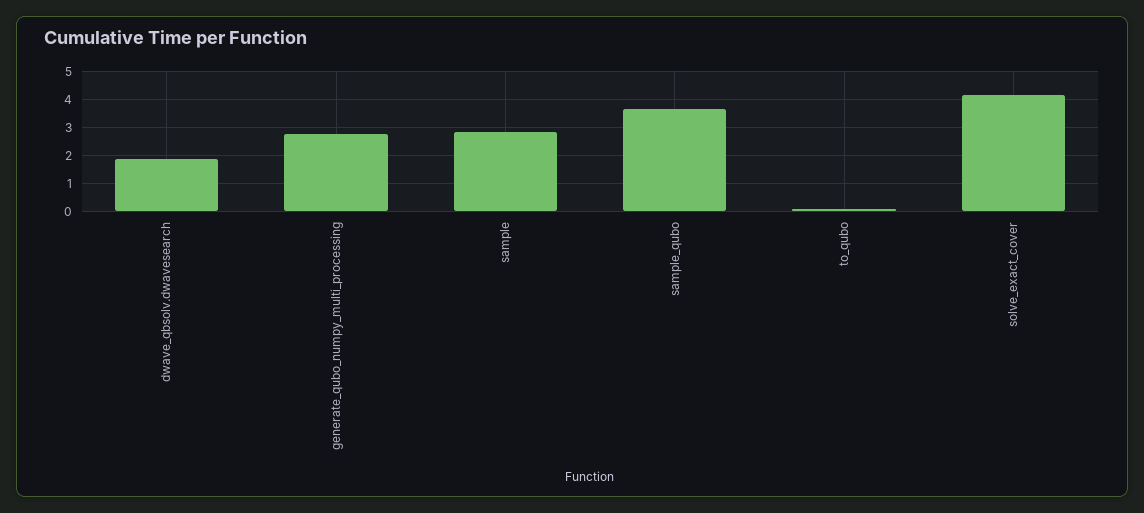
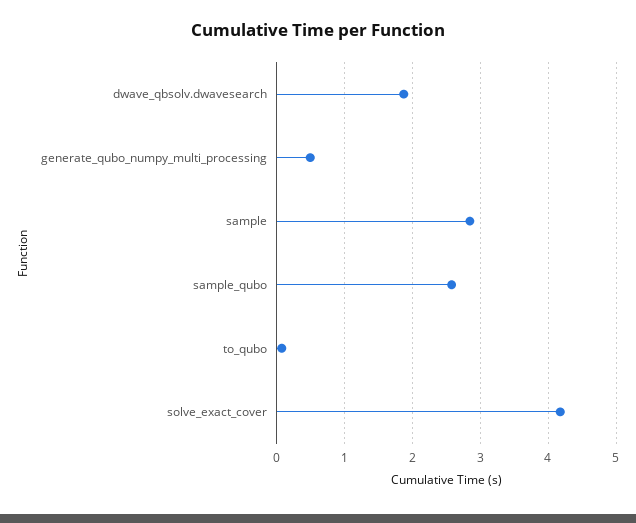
  {
    "dwave_qbsolv.dwavesearch": 1.9,
-   "generate_qubo_numpy_multi_processing": 2.75,
+   "generate_qubo_numpy_multi_processing": 0.5,
    "sample": 2.8,
-   "sample_qubo": 3.75,
+   "sample_qubo": 2.6,
    "to_qubo": 0.1,
    "solve_exact_cover": 4.2
  }

